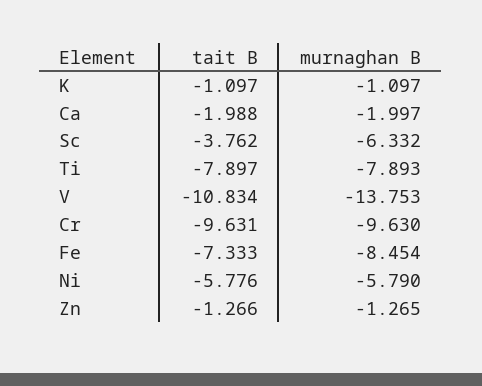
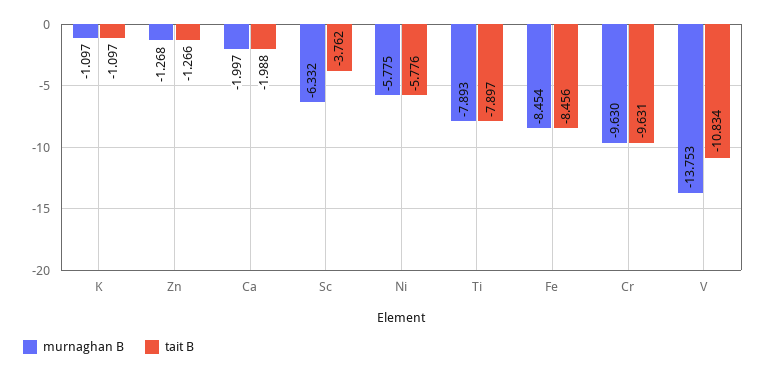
  {
    "tait B": {
      "K": -1.097,
      "Ca": -1.988,
      "Sc": -3.762,
      "Ti": -7.897,
      "V": -10.834,
      "Cr": -9.631,
-     "Fe": -7.333,
+     "Fe": -8.456,
      "Ni": -5.776,
      "Zn": -1.266
    },
    "murnaghan B": {
      "K": -1.097,
      "Ca": -1.997,
      "Sc": -6.332,
      "Ti": -7.893,
      "V": -13.753,
      "Cr": -9.63,
      "Fe": -8.454,
-     "Ni": -5.79,
+     "Ni": -5.775,
-     "Zn": -1.265
+     "Zn": -1.268
    }
  }

